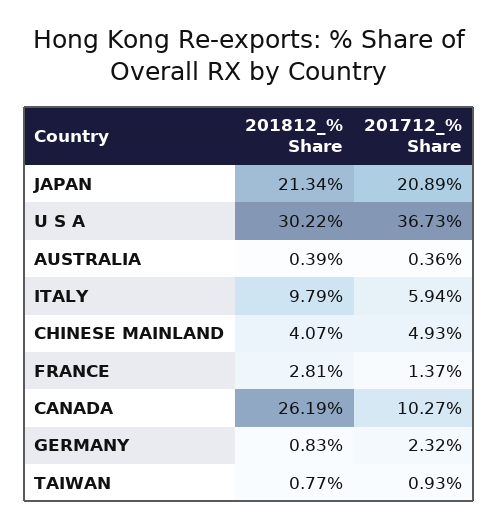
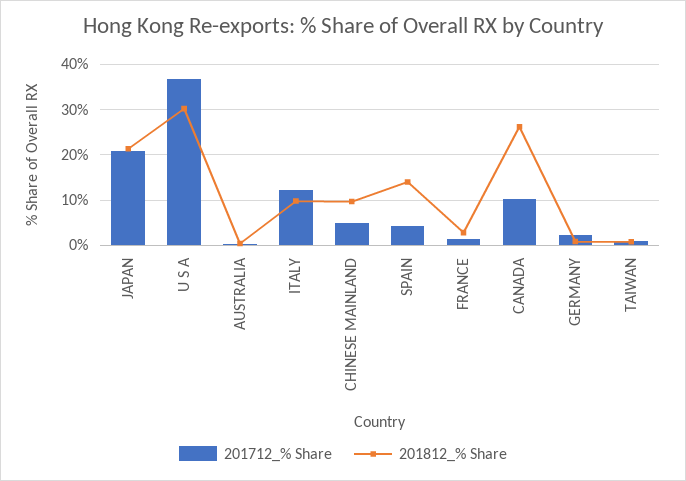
  {
    "201812_% Share": {
      "JAPAN": 21.34,
      "U S A": 30.22,
      "AUSTRALIA": 0.39,
      "ITALY": 9.79,
-     "CHINESE MAINLAND": 4.07,
+     "CHINESE MAINLAND": 10,
      "FRANCE": 2.81,
      "CANADA": 26.19,
      "GERMANY": 0.83,
-     "TAIWAN": 0.77
+     "TAIWAN": 0.77,
+     "SPAIN": 14
    },
    "201712_% Share": {
      "JAPAN": 20.89,
      "U S A": 36.73,
      "AUSTRALIA": 0.36,
-     "ITALY": 5.94,
+     "ITALY": 12,
      "CHINESE MAINLAND": 4.93,
      "FRANCE": 1.37,
      "CANADA": 10.27,
      "GERMANY": 2.32,
-     "TAIWAN": 0.93
+     "TAIWAN": 0.93,
+     "SPAIN": 4
    }
  }

